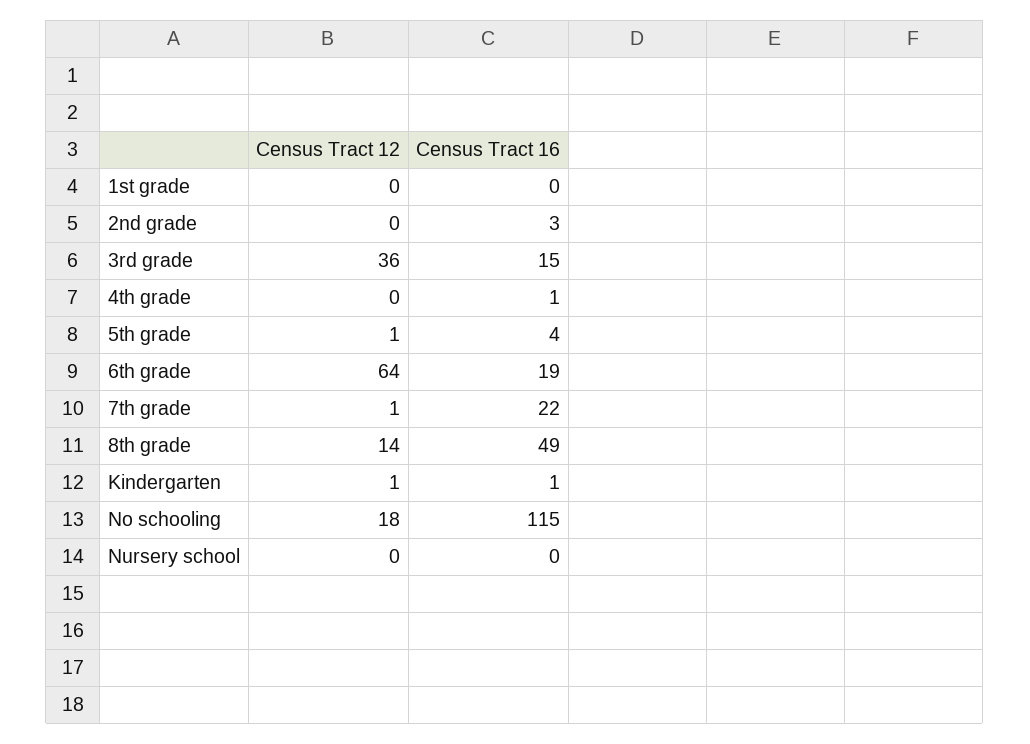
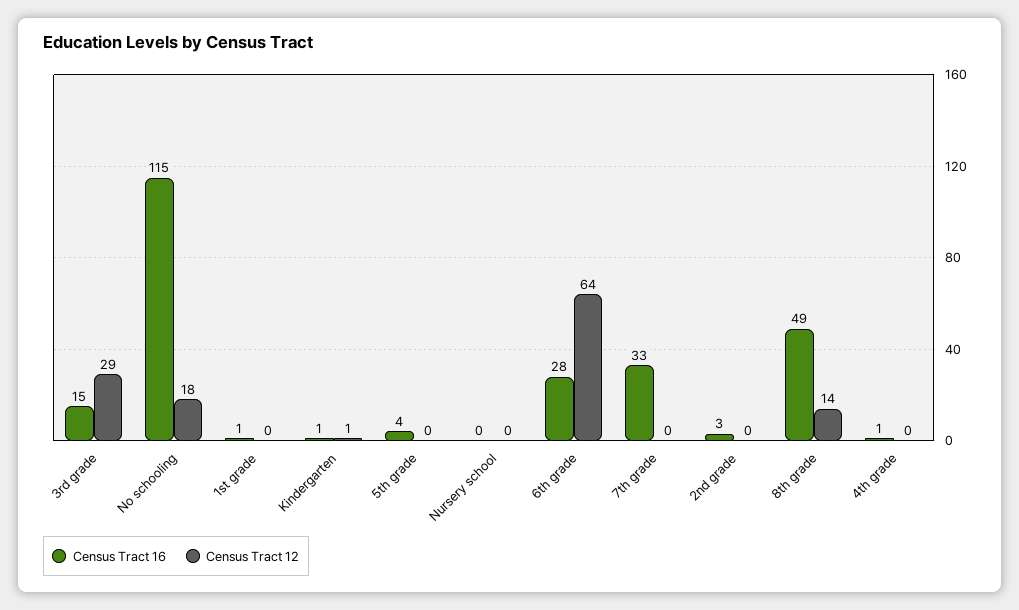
  {
    "Census Tract 12": {
      "1st grade": 0,
      "2nd grade": 0,
-     "3rd grade": 36,
+     "3rd grade": 29,
      "4th grade": 0,
-     "5th grade": 1,
+     "5th grade": 0,
      "6th grade": 64,
-     "7th grade": 1,
+     "7th grade": 0,
      "8th grade": 14,
      "Kindergarten": 1,
      "No schooling": 18,
      "Nursery school": 0
    },
    "Census Tract 16": {
-     "1st grade": 0,
+     "1st grade": 1,
      "2nd grade": 3,
      "3rd grade": 15,
      "4th grade": 1,
      "5th grade": 4,
-     "6th grade": 19,
+     "6th grade": 28,
-     "7th grade": 22,
+     "7th grade": 33,
      "8th grade": 49,
      "Kindergarten": 1,
      "No schooling": 115,
      "Nursery school": 0
    }
  }

